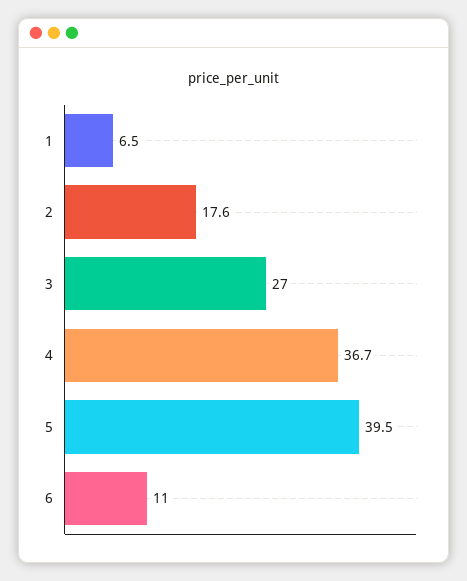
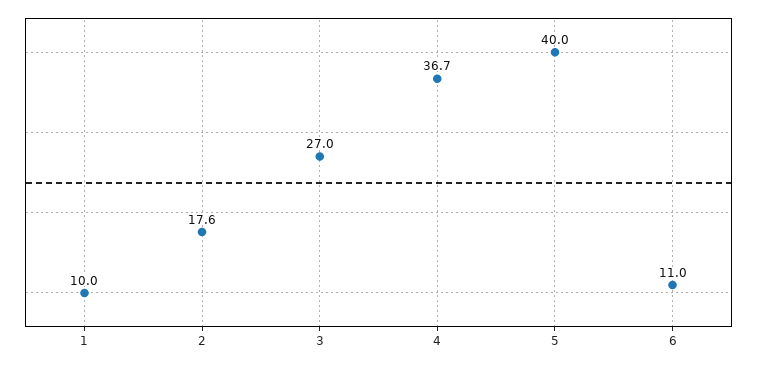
  {
-   "1": 6.5,
+   "1": 10,
    "2": 17.6,
    "3": 27,
    "4": 36.7,
-   "5": 39.5,
+   "5": 40,
    "6": 11
  }

